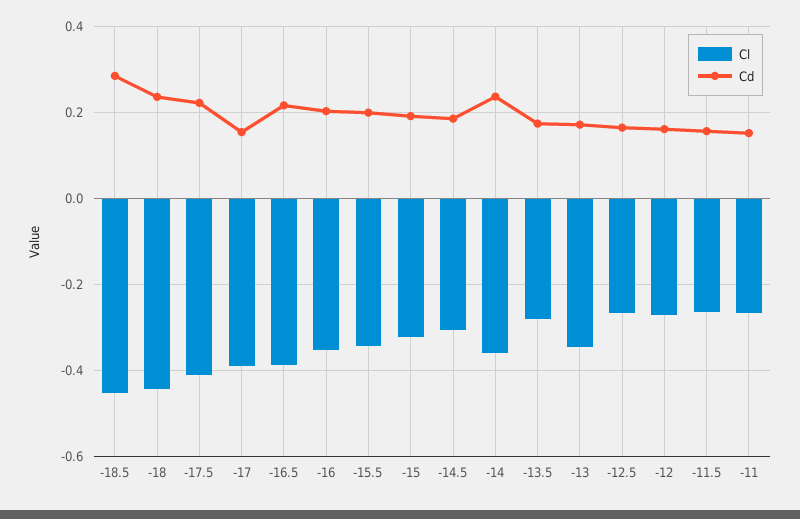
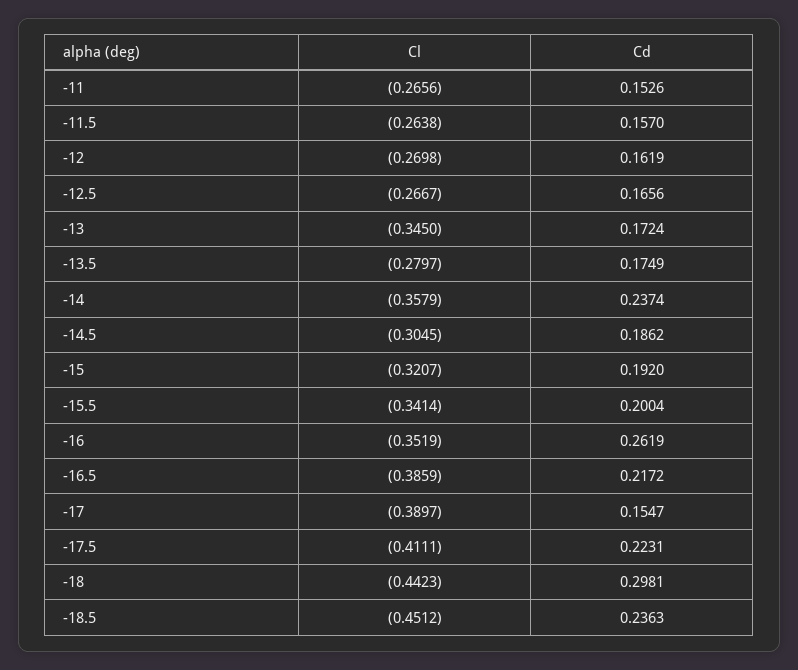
  {
    "Cl": {
      "-18.5": -0.4512,
      "-18": -0.4423,
      "-17.5": -0.4111,
      "-17": -0.3897,
      "-16.5": -0.3859,
      "-16": -0.3519,
      "-15.5": -0.3414,
      "-15": -0.3207,
      "-14.5": -0.3045,
      "-14": -0.3579,
      "-13.5": -0.2797,
      "-13": -0.345,
      "-12.5": -0.2667,
      "-12": -0.2698,
      "-11.5": -0.2638,
      "-11": -0.2656
    },
    "Cd": {
-     "-18.5": 0.28,
+     "-18.5": 0.2363,
-     "-18": 0.24,
+     "-18": 0.2981,
      "-17.5": 0.2231,
      "-17": 0.1547,
      "-16.5": 0.2172,
-     "-16": 0.2,
+     "-16": 0.2619,
      "-15.5": 0.2004,
      "-15": 0.192,
      "-14.5": 0.1862,
      "-14": 0.2374,
      "-13.5": 0.1749,
      "-13": 0.1724,
      "-12.5": 0.1656,
      "-12": 0.1619,
      "-11.5": 0.157,
      "-11": 0.1526
    }
  }

